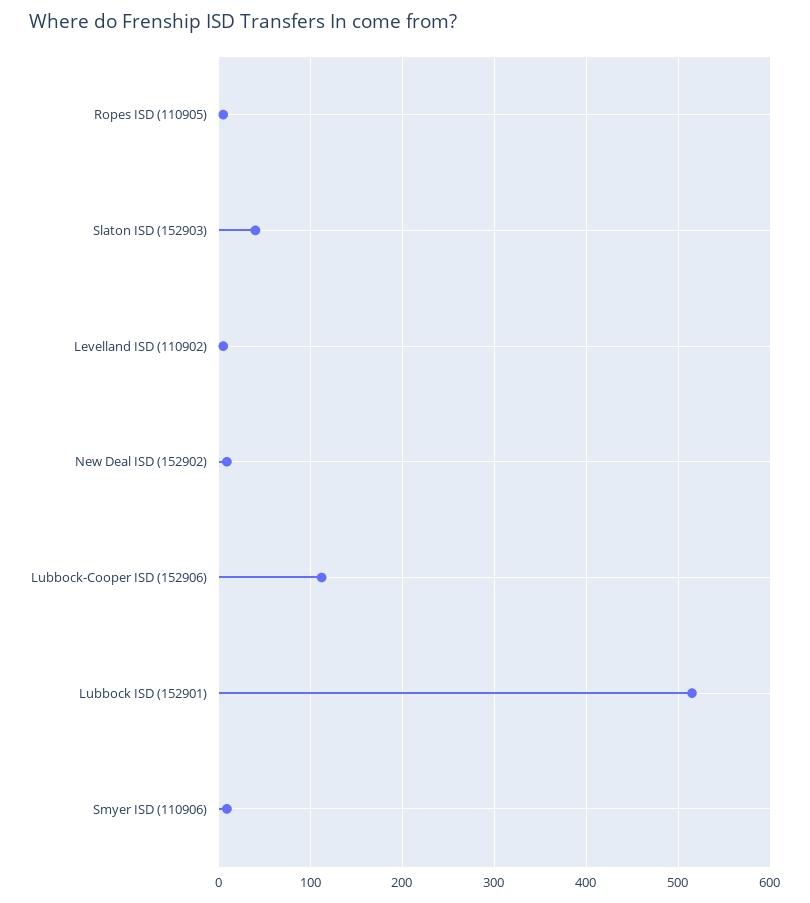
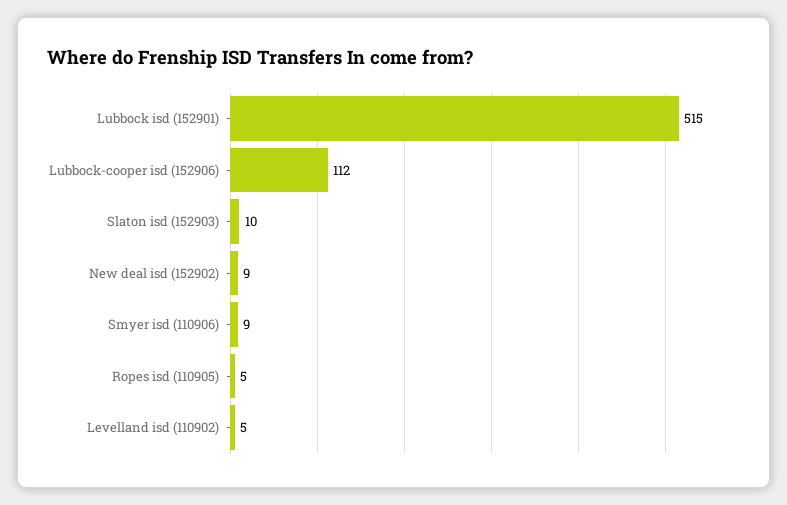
  {
    "Ropes ISD (110905)": 5,
-   "Slaton ISD (152903)": 40,
+   "Slaton ISD (152903)": 10,
    "Levelland ISD (110902)": 5,
    "New Deal ISD (152902)": 9,
    "Lubbock-Cooper ISD (152906)": 112,
    "Lubbock ISD (152901)": 515,
    "Smyer ISD (110906)": 9
  }

